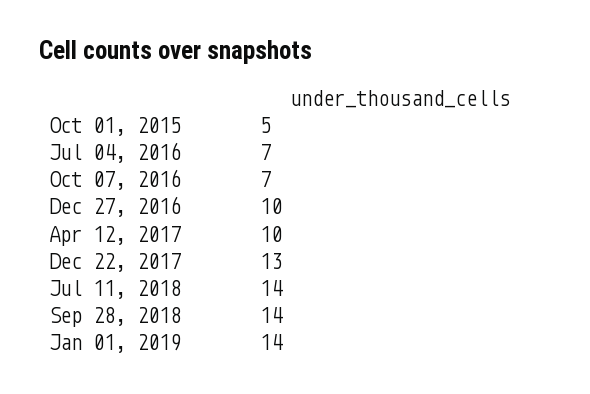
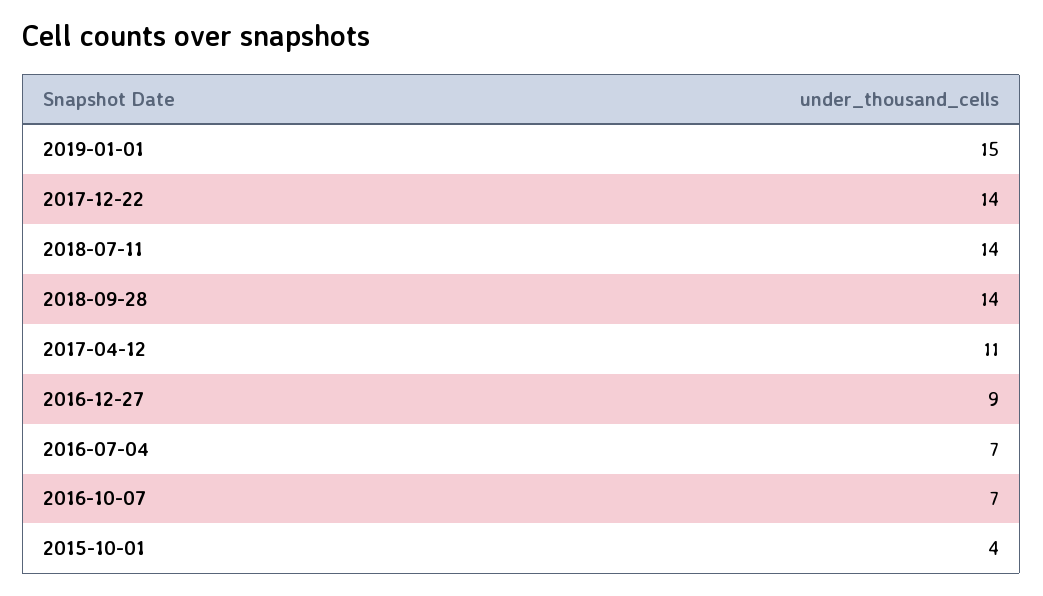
  {
-   "Oct 01, 2015": 5,
+   "Oct 01, 2015": 4,
    "Jul 04, 2016": 7,
    "Oct 07, 2016": 7,
-   "Dec 27, 2016": 10,
+   "Dec 27, 2016": 9,
-   "Apr 12, 2017": 10,
+   "Apr 12, 2017": 11,
-   "Dec 22, 2017": 13,
+   "Dec 22, 2017": 14,
    "Jul 11, 2018": 14,
    "Sep 28, 2018": 14,
-   "Jan 01, 2019": 14
+   "Jan 01, 2019": 15
  }

